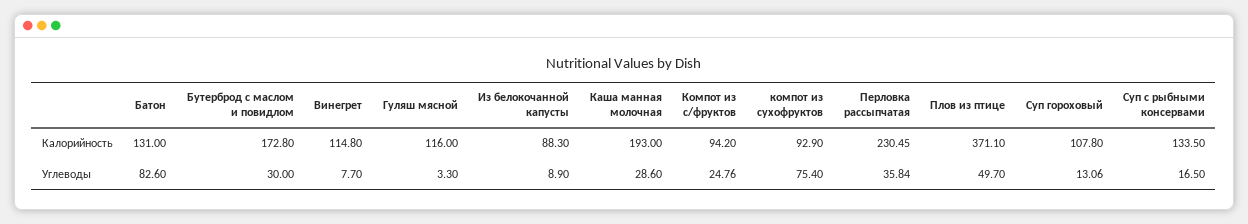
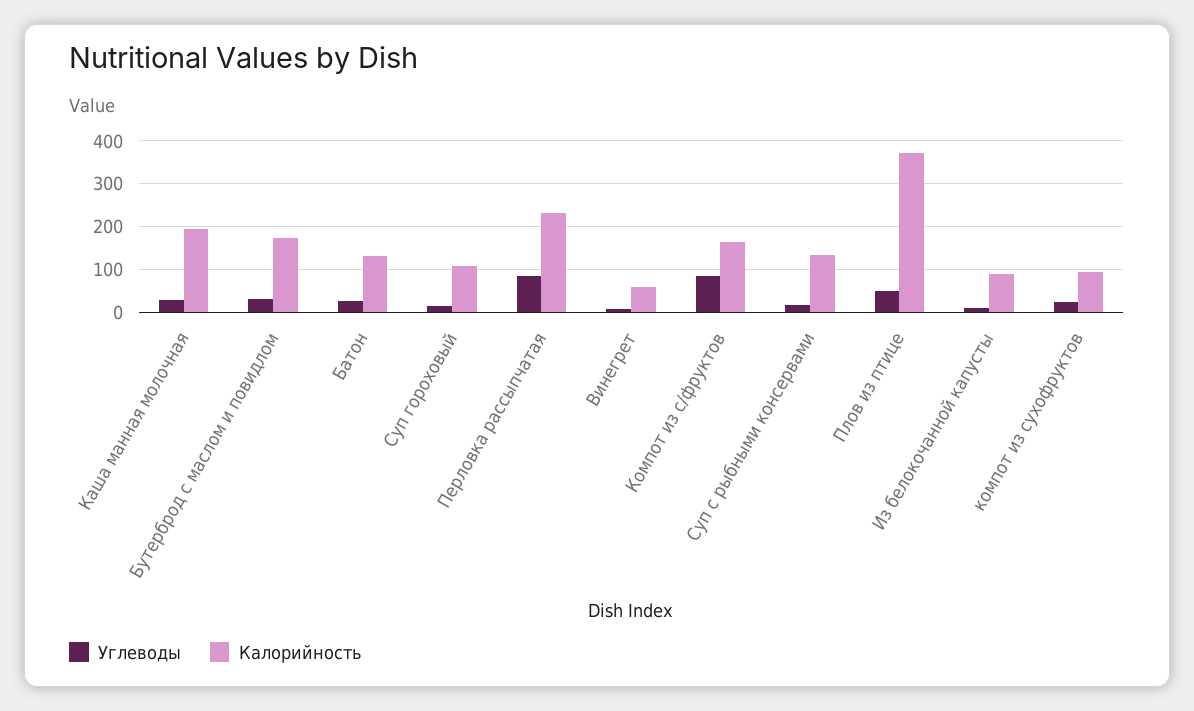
  {
    "Калорийность": {
      "Батон": 131,
      "Бутерброд с маслом и повидлом": 172.8,
-     "Винегрет": 114.8,
+     "Винегрет": 60,
-     "Гуляш мясной": 116,
      "Из белокочанной капусты": 88.3,
      "Каша манная молочная": 193,
-     "Компот из с/фруктов": 94.2,
+     "Компот из с/фруктов": 160,
      "компот из сухофруктов": 92.9,
      "Перловка рассыпчатая": 230.45,
      "Плов из птице": 371.1,
      "Суп гороховый": 107.8,
      "Суп с рыбными консервами": 133.5
    },
    "Углеводы": {
-     "Батон": 82.6,
+     "Батон": 20,
      "Бутерброд с маслом и повидлом": 30,
      "Винегрет": 7.7,
-     "Гуляш мясной": 3.3,
      "Из белокочанной капусты": 8.9,
      "Каша манная молочная": 28.6,
-     "Компот из с/фруктов": 24.76,
+     "Компот из с/фруктов": 80,
-     "компот из сухофруктов": 75.4,
+     "компот из сухофруктов": 20,
-     "Перловка рассыпчатая": 35.84,
+     "Перловка рассыпчатая": 80,
      "Плов из птице": 49.7,
      "Суп гороховый": 13.06,
      "Суп с рыбными консервами": 16.5
    }
  }

